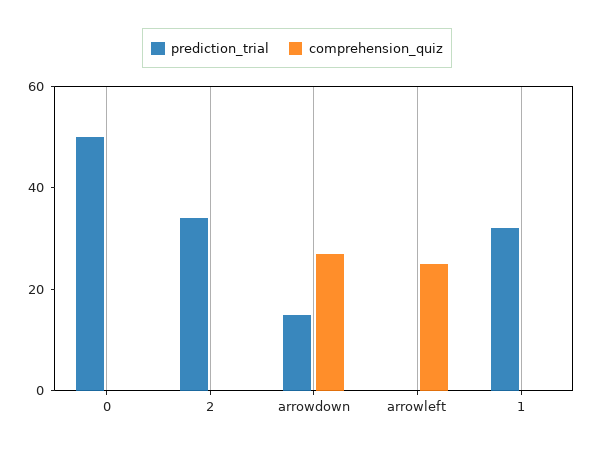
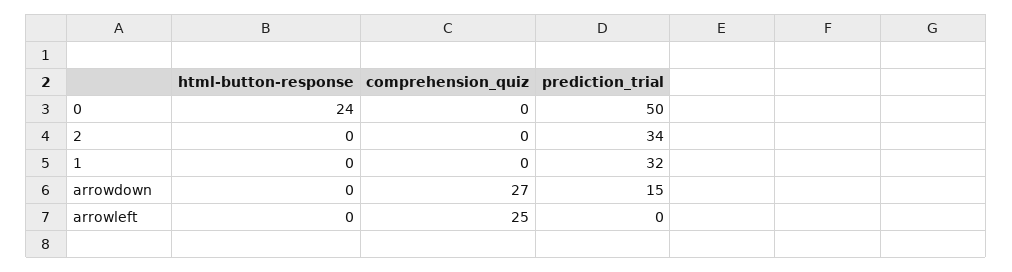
  {
    "prediction_trial": {
      "0": 50,
      "2": 34,
      "arrowdown": 15,
      "arrowleft": 0,
      "1": 32
    },
    "comprehension_quiz": {
      "0": 0,
      "2": 0,
      "arrowdown": 27,
      "arrowleft": 25,
      "1": 0
-   }
+   },
+   "html-button-response": {
+     "0": 24,
+     "2": 0,
+     "1": 0,
+     "arrowdown": 0,
+     "arrowleft": 0
+   }
  }

